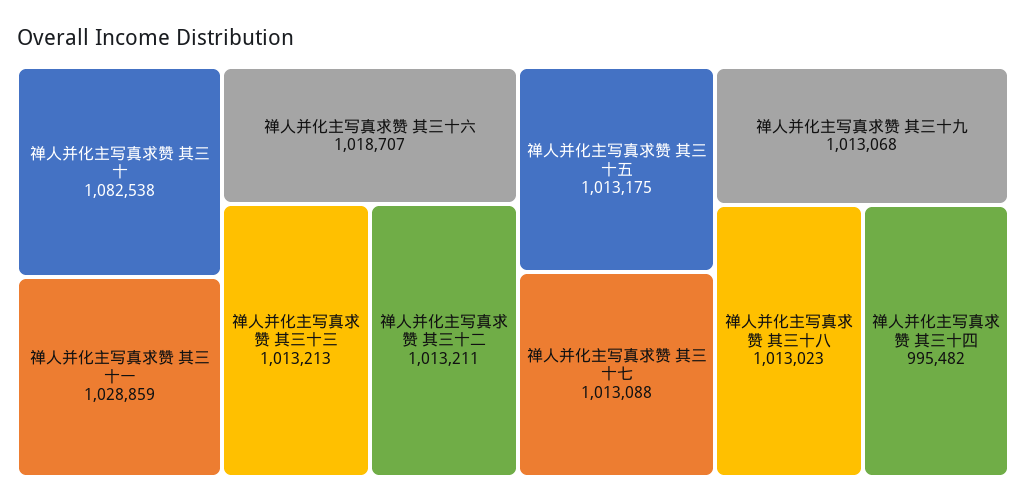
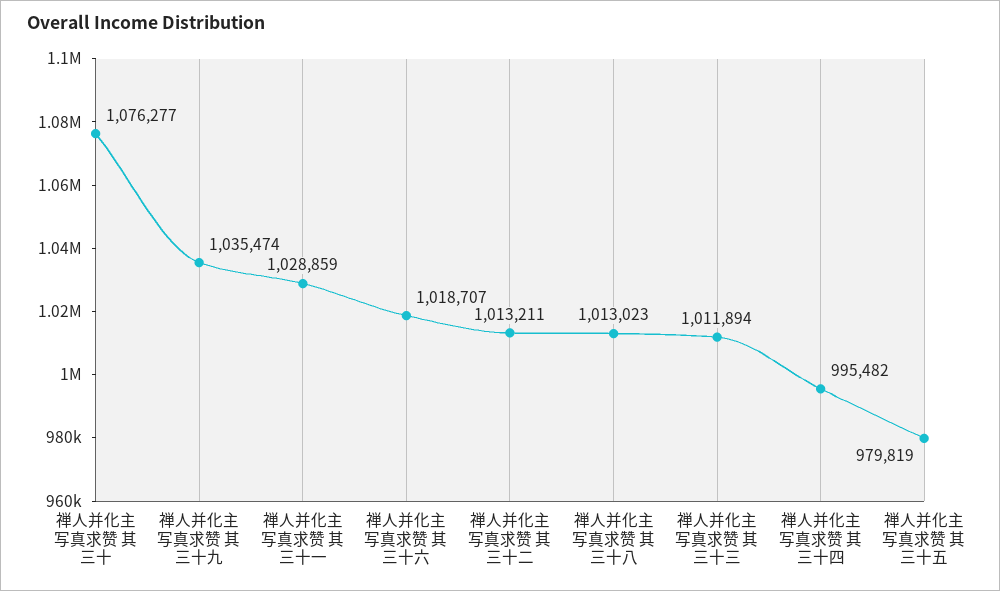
  {
-   "禅人并化主写真求赞 其三十": 1082538,
+   "禅人并化主写真求赞 其三十": 1076277,
    "禅人并化主写真求赞 其三十一": 1028859,
    "禅人并化主写真求赞 其三十六": 1018707,
-   "禅人并化主写真求赞 其三十三": 1013213,
+   "禅人并化主写真求赞 其三十三": 1011894,
    "禅人并化主写真求赞 其三十二": 1013211,
-   "禅人并化主写真求赞 其三十五": 1013175,
+   "禅人并化主写真求赞 其三十五": 979819,
-   "禅人并化主写真求赞 其三十七": 1013088,
-   "禅人并化主写真求赞 其三十九": 1013068,
+   "禅人并化主写真求赞 其三十九": 1035474,
    "禅人并化主写真求赞 其三十八": 1013023,
    "禅人并化主写真求赞 其三十四": 995482
  }

